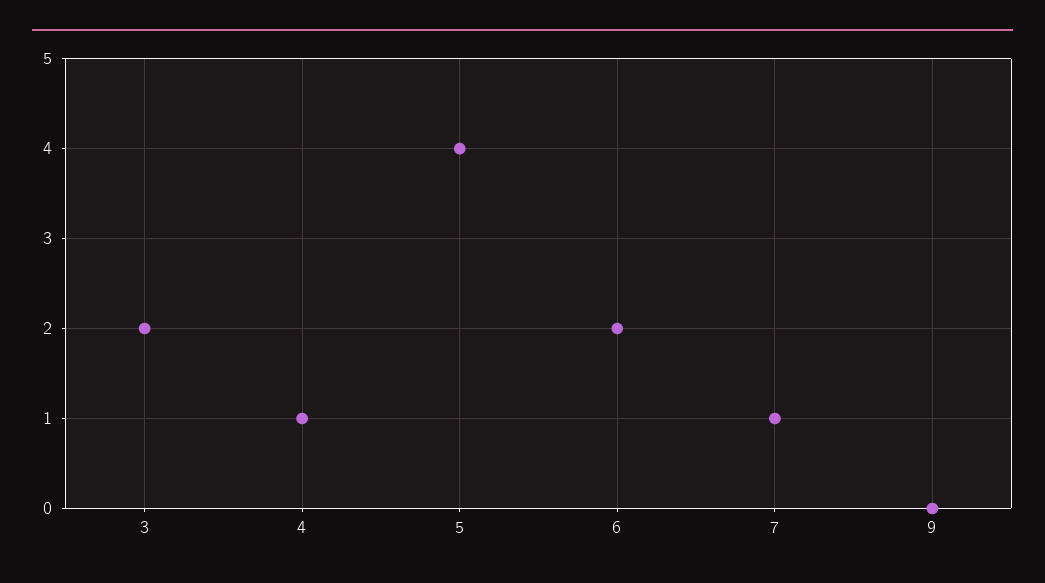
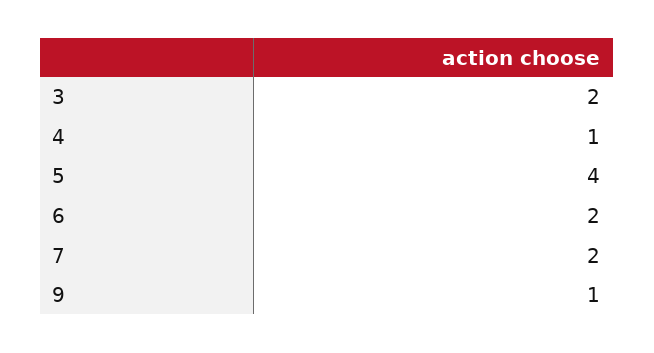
  {
    "3": 2,
    "4": 1,
    "5": 4,
    "6": 2,
-   "7": 1,
+   "7": 2,
-   "9": 0
+   "9": 1
  }

